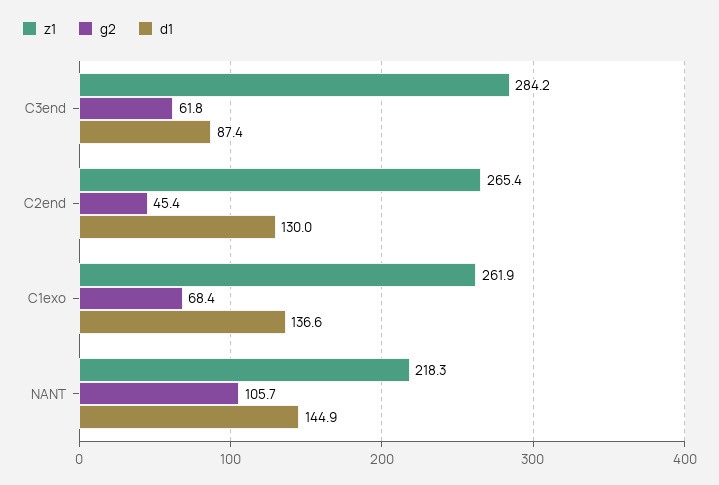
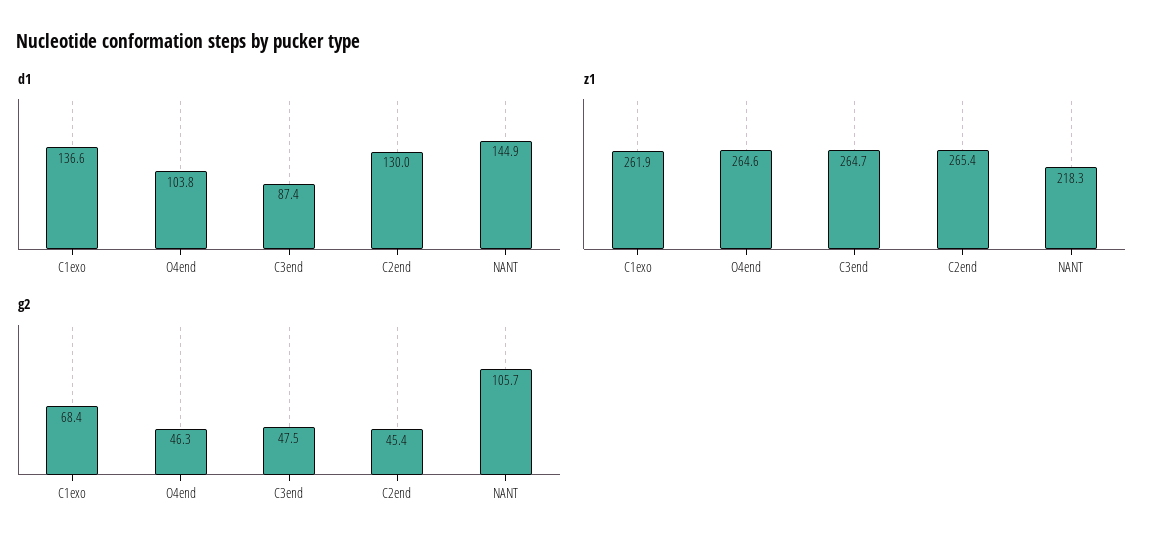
  {
    "z1": {
-     "C3end": 284.2,
+     "C3end": 264.7,
      "C2end": 265.4,
      "C1exo": 261.9,
-     "NANT": 218.3
+     "NANT": 218.3,
+     "O4end": 264.6
    },
    "g2": {
-     "C3end": 61.8,
+     "C3end": 47.5,
      "C2end": 45.4,
      "C1exo": 68.4,
-     "NANT": 105.7
+     "NANT": 105.7,
+     "O4end": 46.3
    },
    "d1": {
      "C3end": 87.4,
      "C2end": 130,
      "C1exo": 136.6,
-     "NANT": 144.9
+     "NANT": 144.9,
+     "O4end": 103.8
    }
  }

